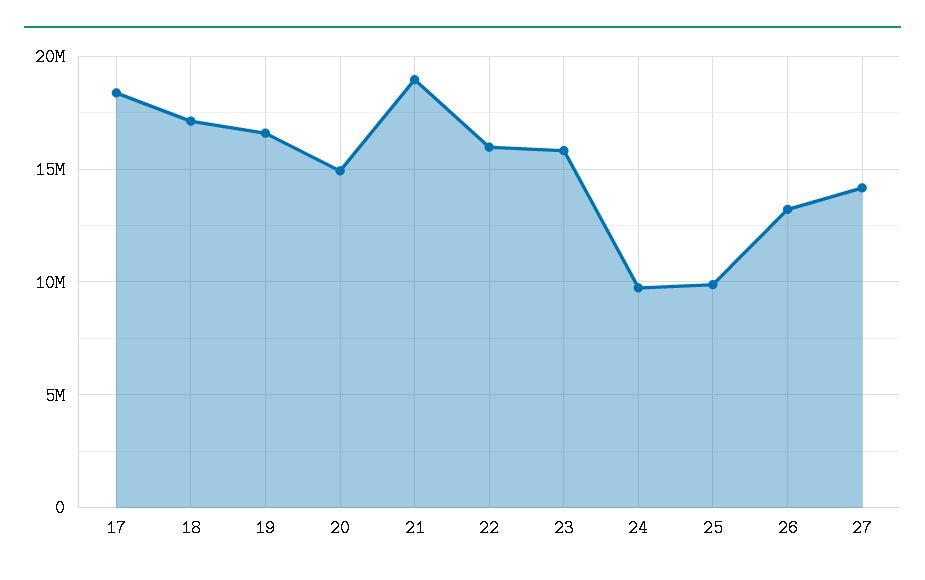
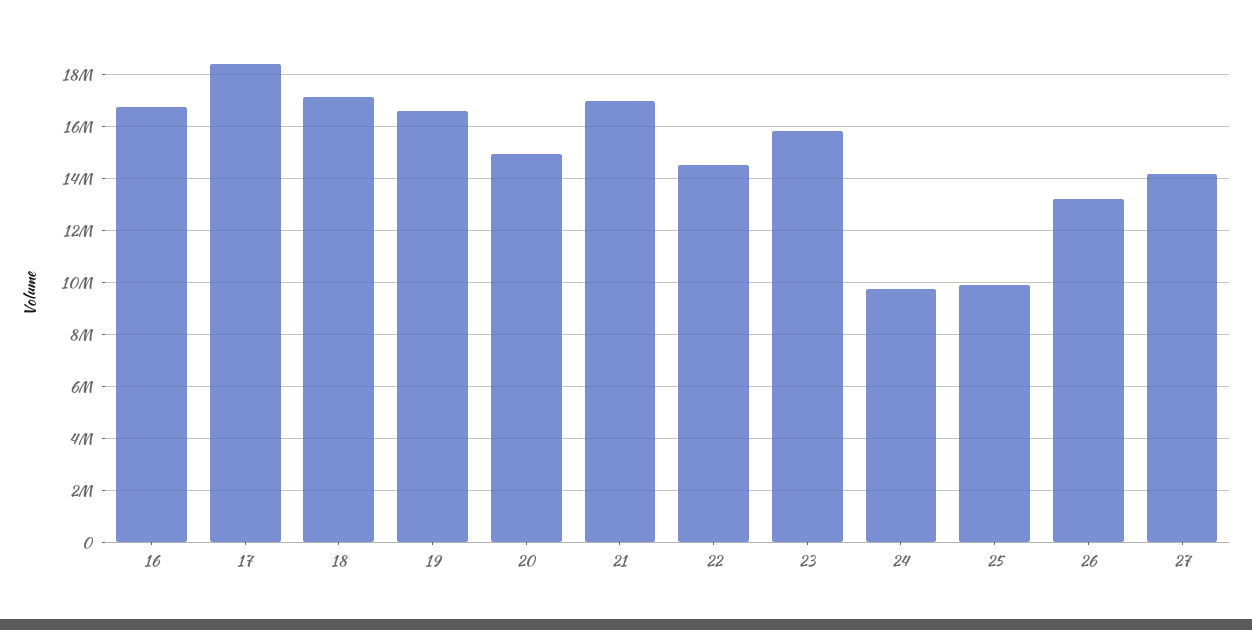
  {
    "17": 18500000,
    "18": 17250000,
    "19": 16500000,
    "20": 15000000,
-   "21": 19000000,
+   "21": 17000000,
-   "22": 16000000,
+   "22": 14500000,
    "23": 15750000,
    "24": 9750000,
    "25": 10000000,
    "26": 13250000,
-   "27": 14250000
+   "27": 14250000,
+   "16": 16750000
  }

